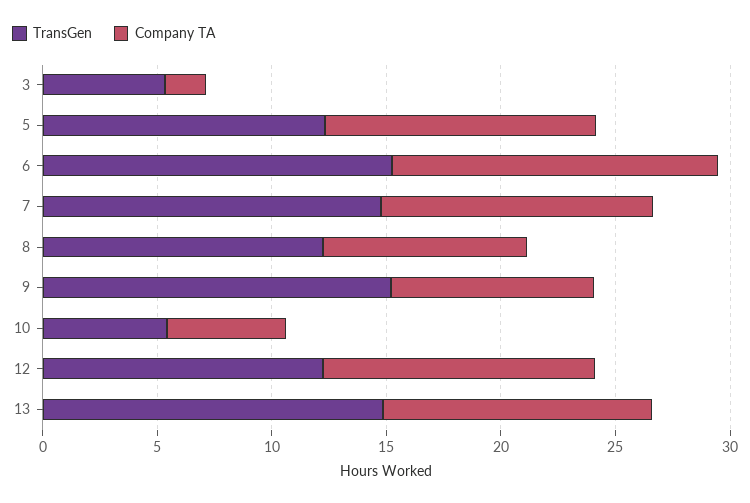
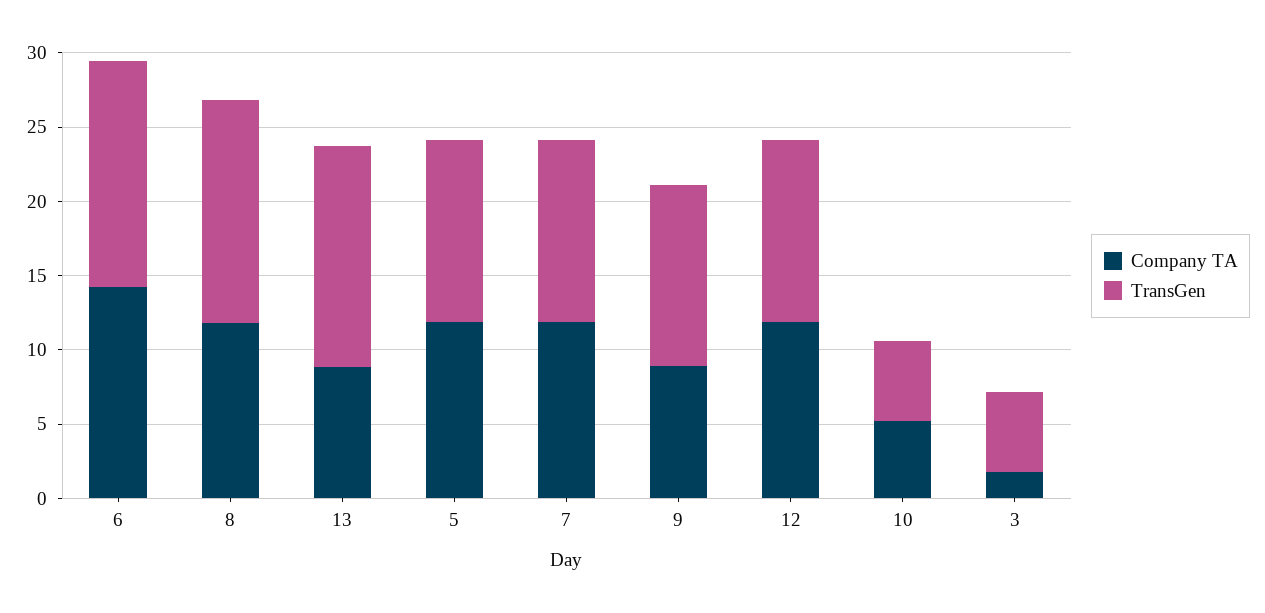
  {
    "TransGen": {
      "3": 5,
      "5": 12,
      "6": 15,
-     "7": 15,
+     "7": 12,
-     "8": 12,
+     "8": 15,
-     "9": 15,
+     "9": 12,
      "10": 5,
      "12": 12,
      "13": 15
    },
    "Company TA": {
      "3": 2,
      "5": 12,
      "6": 14,
      "7": 12,
-     "8": 9,
+     "8": 12,
      "9": 9,
      "10": 5,
      "12": 12,
-     "13": 12
+     "13": 9
    }
  }

